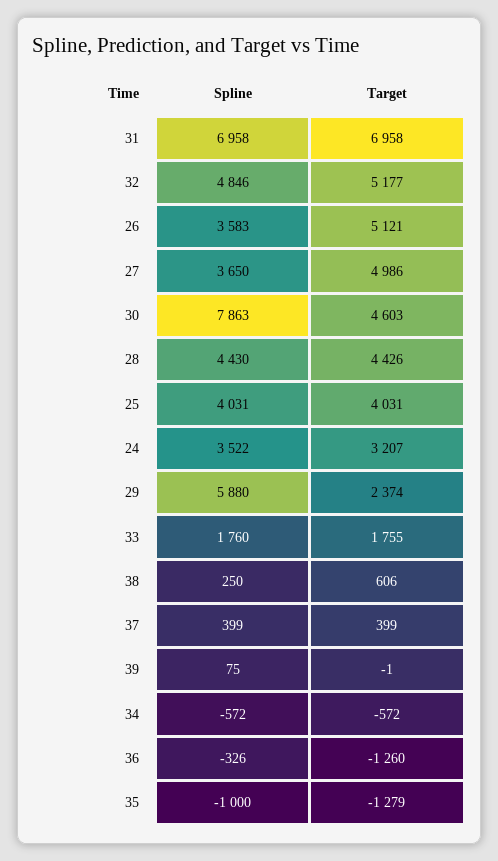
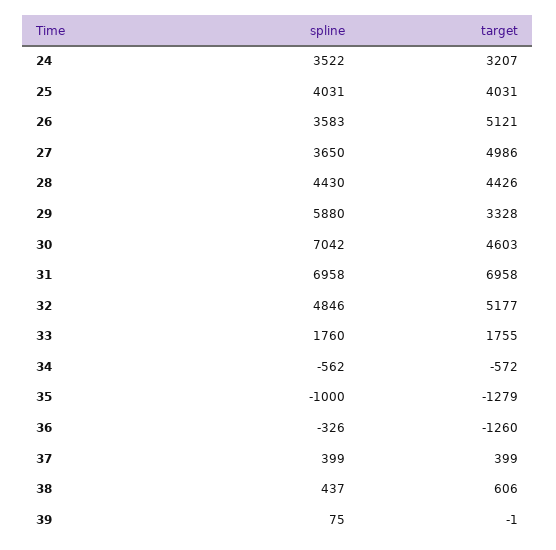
  {
    "Spline": {
      "31": 6958,
      "32": 4846,
      "26": 3583,
      "27": 3650,
-     "30": 7863,
+     "30": 7042,
      "28": 4430,
      "25": 4031,
      "24": 3522,
      "29": 5880,
      "33": 1760,
-     "38": 250,
+     "38": 437,
      "37": 399,
      "39": 75,
-     "34": -572,
+     "34": -562,
      "36": -326,
      "35": -1000
    },
    "Target": {
      "31": 6958,
      "32": 5177,
      "26": 5121,
      "27": 4986,
      "30": 4603,
      "28": 4426,
      "25": 4031,
      "24": 3207,
-     "29": 2374,
+     "29": 3328,
      "33": 1755,
      "38": 606,
      "37": 399,
      "39": -1,
      "34": -572,
      "36": -1260,
      "35": -1279
    }
  }

